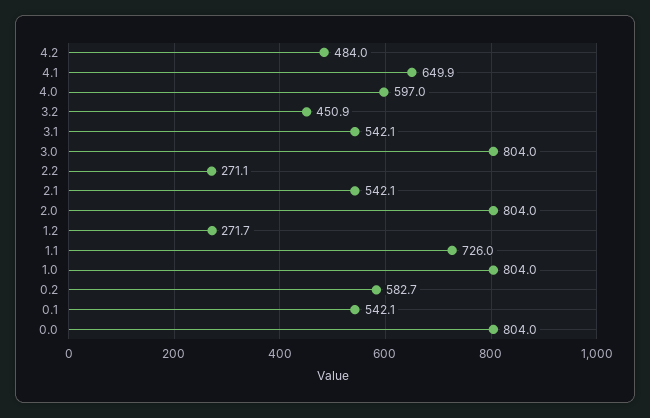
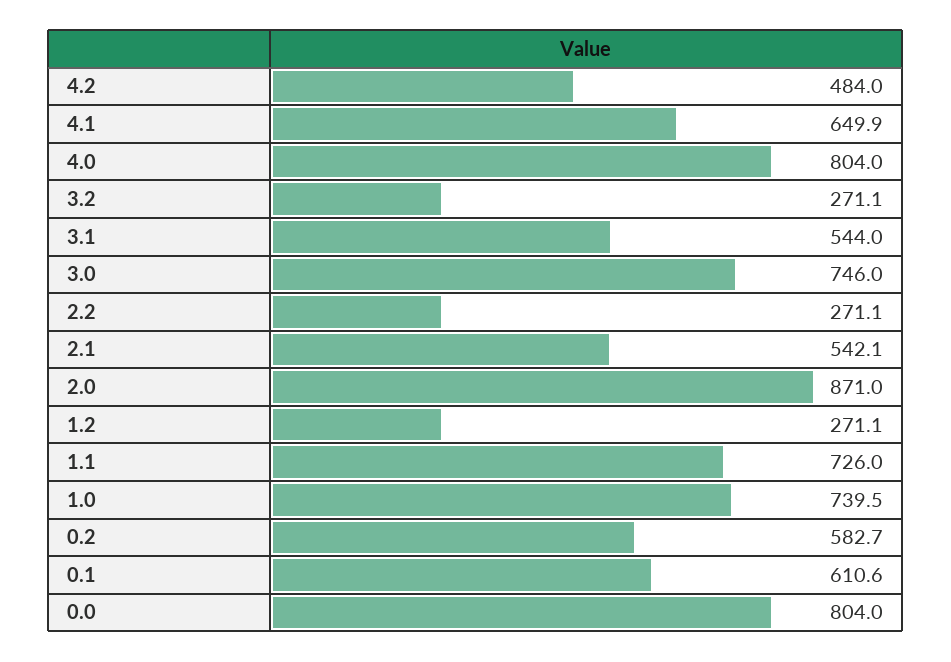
  {
    "4.2": 484,
    "4.1": 649.9,
-   "4.0": 597,
+   "4.0": 804,
-   "3.2": 450.9,
+   "3.2": 271.1,
-   "3.1": 542.1,
+   "3.1": 544,
-   "3.0": 804,
+   "3.0": 746,
    "2.2": 271.1,
    "2.1": 542.1,
-   "2.0": 804,
+   "2.0": 871,
-   "1.2": 271.7,
+   "1.2": 271.1,
    "1.1": 726,
-   "1.0": 804,
+   "1.0": 739.5,
    "0.2": 582.7,
-   "0.1": 542.1,
+   "0.1": 610.6,
    "0.0": 804
  }

